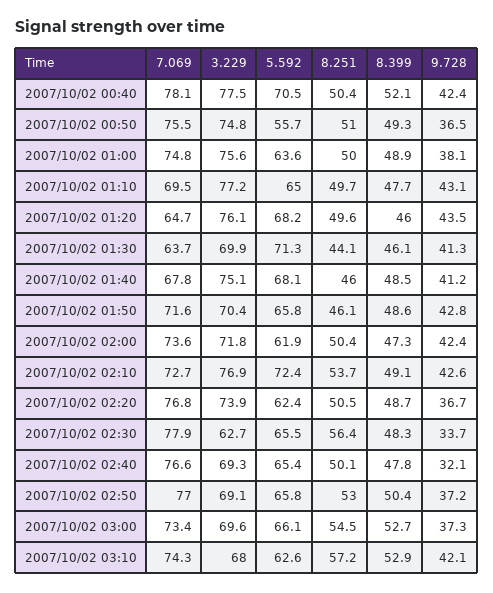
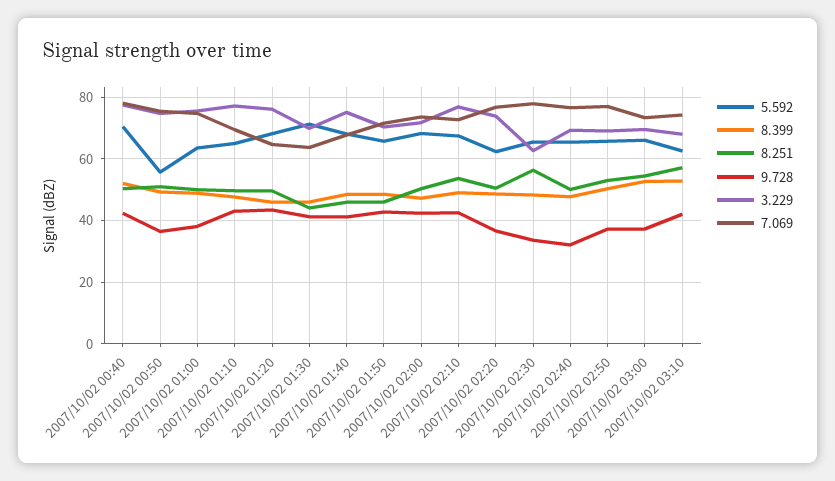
  {
    "7.069": {
      "2007/10/02 00:40": 78.1,
      "2007/10/02 00:50": 75.5,
      "2007/10/02 01:00": 74.8,
      "2007/10/02 01:10": 69.5,
      "2007/10/02 01:20": 64.7,
      "2007/10/02 01:30": 63.7,
      "2007/10/02 01:40": 67.8,
      "2007/10/02 01:50": 71.6,
      "2007/10/02 02:00": 73.6,
      "2007/10/02 02:10": 72.7,
      "2007/10/02 02:20": 76.8,
      "2007/10/02 02:30": 77.9,
      "2007/10/02 02:40": 76.6,
      "2007/10/02 02:50": 77,
      "2007/10/02 03:00": 73.4,
      "2007/10/02 03:10": 74.3
    },
    "3.229": {
      "2007/10/02 00:40": 77.5,
      "2007/10/02 00:50": 74.8,
      "2007/10/02 01:00": 75.6,
      "2007/10/02 01:10": 77.2,
      "2007/10/02 01:20": 76.1,
      "2007/10/02 01:30": 69.9,
      "2007/10/02 01:40": 75.1,
      "2007/10/02 01:50": 70.4,
      "2007/10/02 02:00": 71.8,
      "2007/10/02 02:10": 76.9,
      "2007/10/02 02:20": 73.9,
      "2007/10/02 02:30": 62.7,
      "2007/10/02 02:40": 69.3,
      "2007/10/02 02:50": 69.1,
      "2007/10/02 03:00": 69.6,
      "2007/10/02 03:10": 68
    },
    "5.592": {
      "2007/10/02 00:40": 70.5,
      "2007/10/02 00:50": 55.7,
      "2007/10/02 01:00": 63.6,
      "2007/10/02 01:10": 65,
      "2007/10/02 01:20": 68.2,
      "2007/10/02 01:30": 71.3,
      "2007/10/02 01:40": 68.1,
      "2007/10/02 01:50": 65.8,
-     "2007/10/02 02:00": 61.9,
+     "2007/10/02 02:00": 68,
-     "2007/10/02 02:10": 72.4,
+     "2007/10/02 02:10": 68,
      "2007/10/02 02:20": 62.4,
      "2007/10/02 02:30": 65.5,
      "2007/10/02 02:40": 65.4,
      "2007/10/02 02:50": 65.8,
      "2007/10/02 03:00": 66.1,
      "2007/10/02 03:10": 62.6
    },
    "8.251": {
      "2007/10/02 00:40": 50.4,
      "2007/10/02 00:50": 51,
      "2007/10/02 01:00": 50,
      "2007/10/02 01:10": 49.7,
      "2007/10/02 01:20": 49.6,
      "2007/10/02 01:30": 44.1,
      "2007/10/02 01:40": 46,
      "2007/10/02 01:50": 46.1,
      "2007/10/02 02:00": 50.4,
      "2007/10/02 02:10": 53.7,
      "2007/10/02 02:20": 50.5,
      "2007/10/02 02:30": 56.4,
      "2007/10/02 02:40": 50.1,
      "2007/10/02 02:50": 53,
      "2007/10/02 03:00": 54.5,
      "2007/10/02 03:10": 57.2
    },
    "8.399": {
      "2007/10/02 00:40": 52.1,
      "2007/10/02 00:50": 49.3,
      "2007/10/02 01:00": 48.9,
      "2007/10/02 01:10": 47.7,
      "2007/10/02 01:20": 46,
      "2007/10/02 01:30": 46.1,
      "2007/10/02 01:40": 48.5,
      "2007/10/02 01:50": 48.6,
      "2007/10/02 02:00": 47.3,
      "2007/10/02 02:10": 49.1,
      "2007/10/02 02:20": 48.7,
      "2007/10/02 02:30": 48.3,
      "2007/10/02 02:40": 47.8,
      "2007/10/02 02:50": 50.4,
      "2007/10/02 03:00": 52.7,
      "2007/10/02 03:10": 52.9
    },
    "9.728": {
      "2007/10/02 00:40": 42.4,
      "2007/10/02 00:50": 36.5,
      "2007/10/02 01:00": 38.1,
      "2007/10/02 01:10": 43.1,
      "2007/10/02 01:20": 43.5,
      "2007/10/02 01:30": 41.3,
      "2007/10/02 01:40": 41.2,
      "2007/10/02 01:50": 42.8,
      "2007/10/02 02:00": 42.4,
      "2007/10/02 02:10": 42.6,
      "2007/10/02 02:20": 36.7,
      "2007/10/02 02:30": 33.7,
      "2007/10/02 02:40": 32.1,
      "2007/10/02 02:50": 37.2,
      "2007/10/02 03:00": 37.3,
      "2007/10/02 03:10": 42.1
    }
  }

